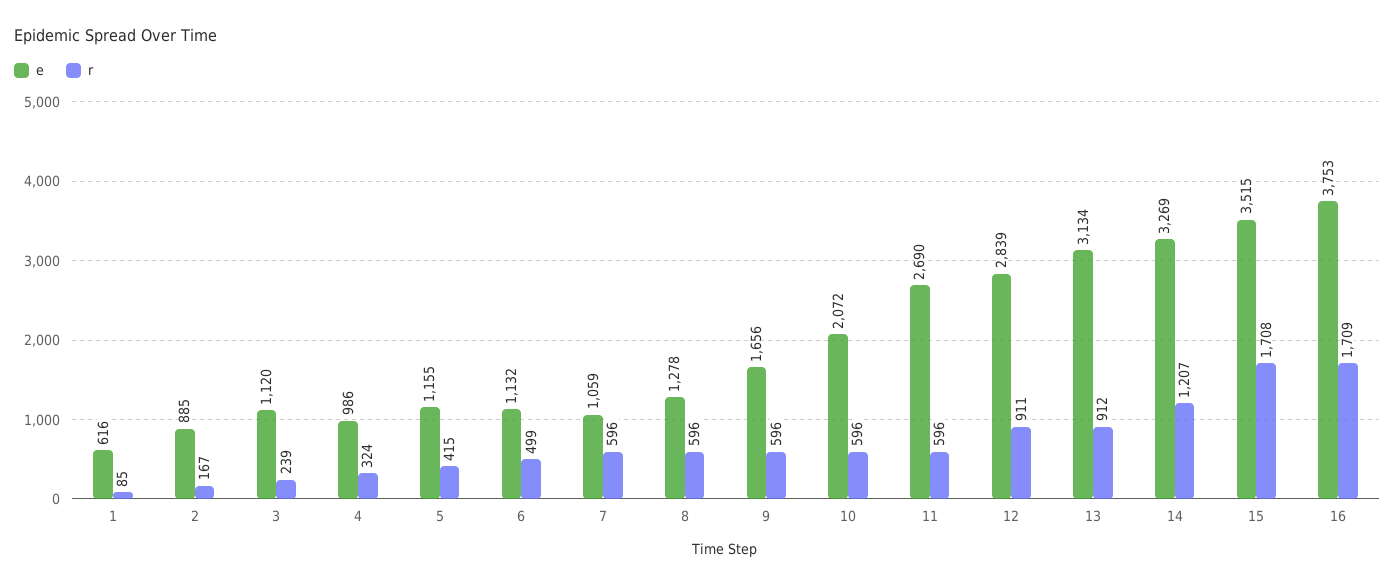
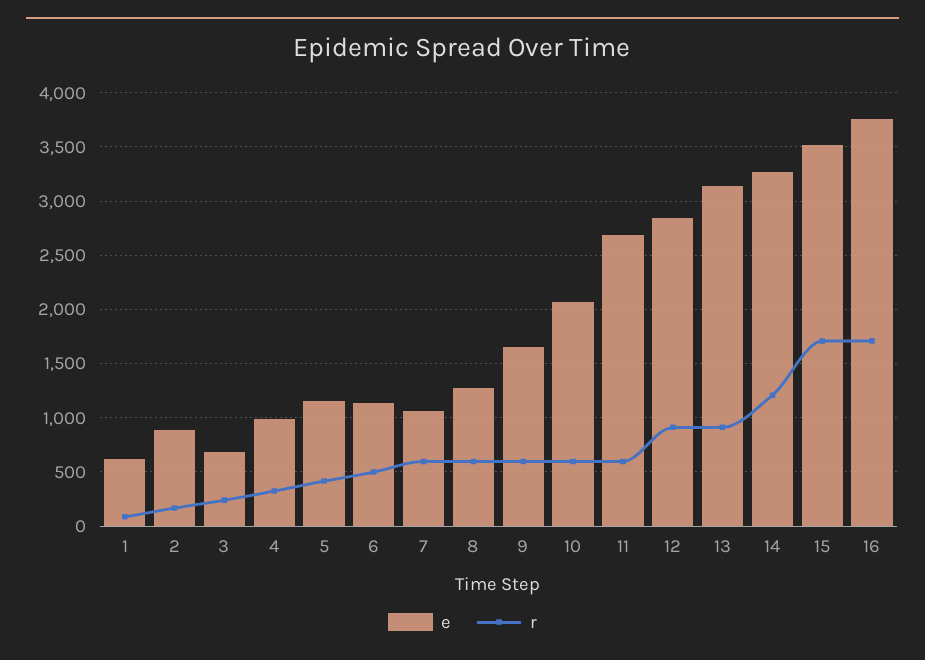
  {
    "e": {
      "1": 616,
      "2": 885,
-     "3": 1120,
+     "3": 700,
      "4": 986,
      "5": 1155,
      "6": 1132,
      "7": 1059,
      "8": 1278,
      "9": 1656,
      "10": 2072,
      "11": 2690,
      "12": 2839,
      "13": 3134,
      "14": 3269,
      "15": 3515,
      "16": 3753
    },
    "r": {
      "1": 85,
      "2": 167,
      "3": 239,
      "4": 324,
      "5": 415,
      "6": 499,
      "7": 596,
      "8": 596,
      "9": 596,
      "10": 596,
      "11": 596,
      "12": 911,
      "13": 912,
      "14": 1207,
      "15": 1708,
      "16": 1709
    }
  }

